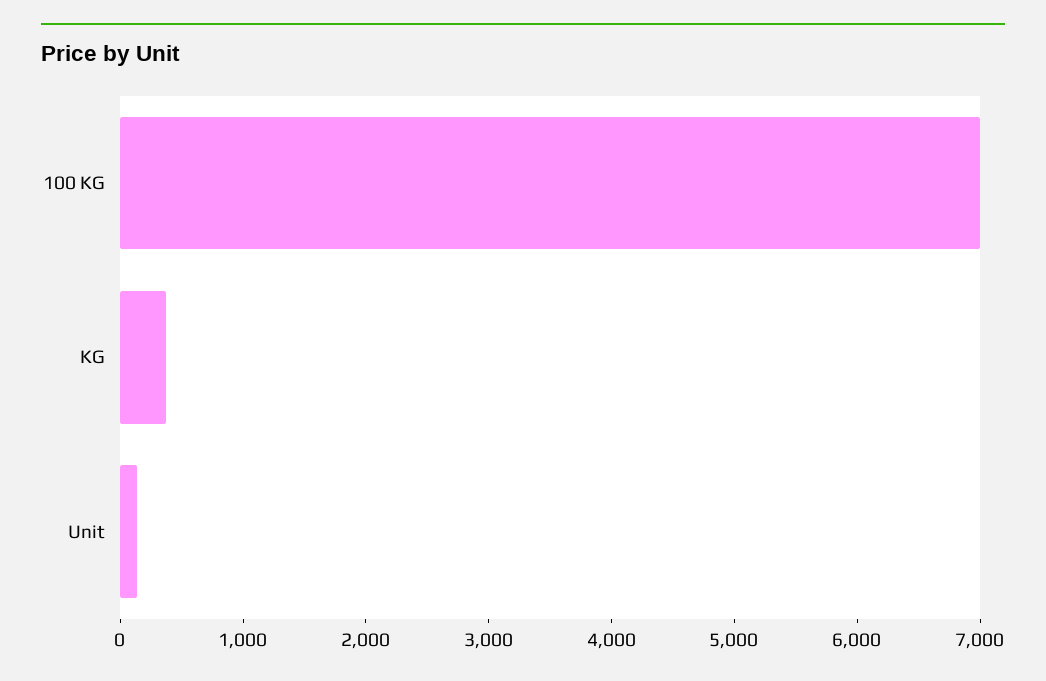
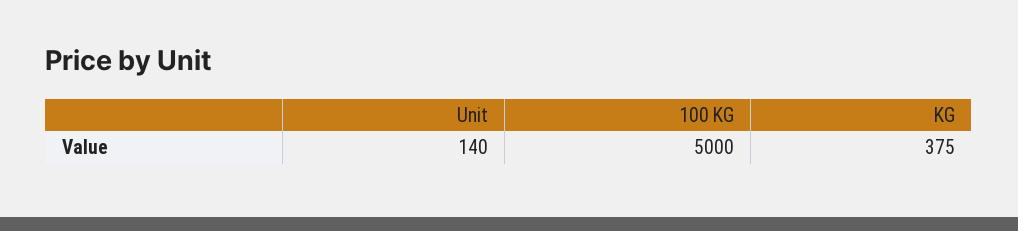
  {
-   "100 KG": 7000,
+   "100 KG": 5000,
    "KG": 375,
    "Unit": 140
  }

